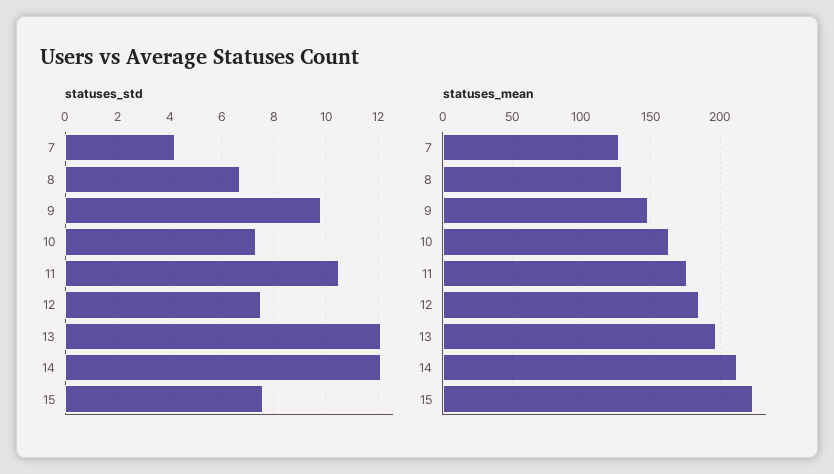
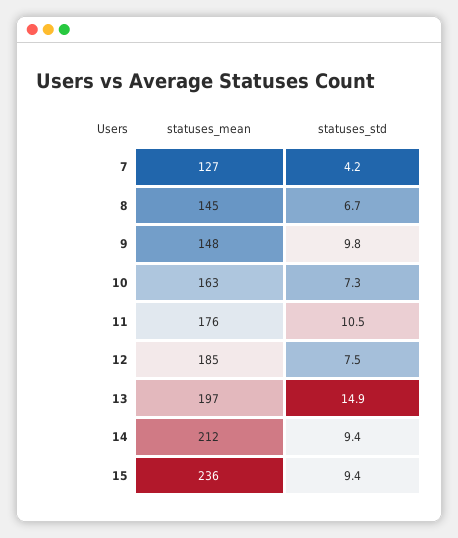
  {
    "statuses_std": {
      "7": 4.2,
      "8": 6.7,
      "9": 9.8,
      "10": 7.3,
      "11": 10.5,
      "12": 7.5,
-     "13": 12,
+     "13": 14.9,
-     "14": 12,
+     "14": 9.4,
-     "15": 7.5
+     "15": 9.4
    },
    "statuses_mean": {
      "7": 127,
-     "8": 130,
+     "8": 145,
      "9": 148,
      "10": 163,
      "11": 176,
      "12": 185,
      "13": 197,
      "14": 212,
-     "15": 225
+     "15": 236
    }
  }

